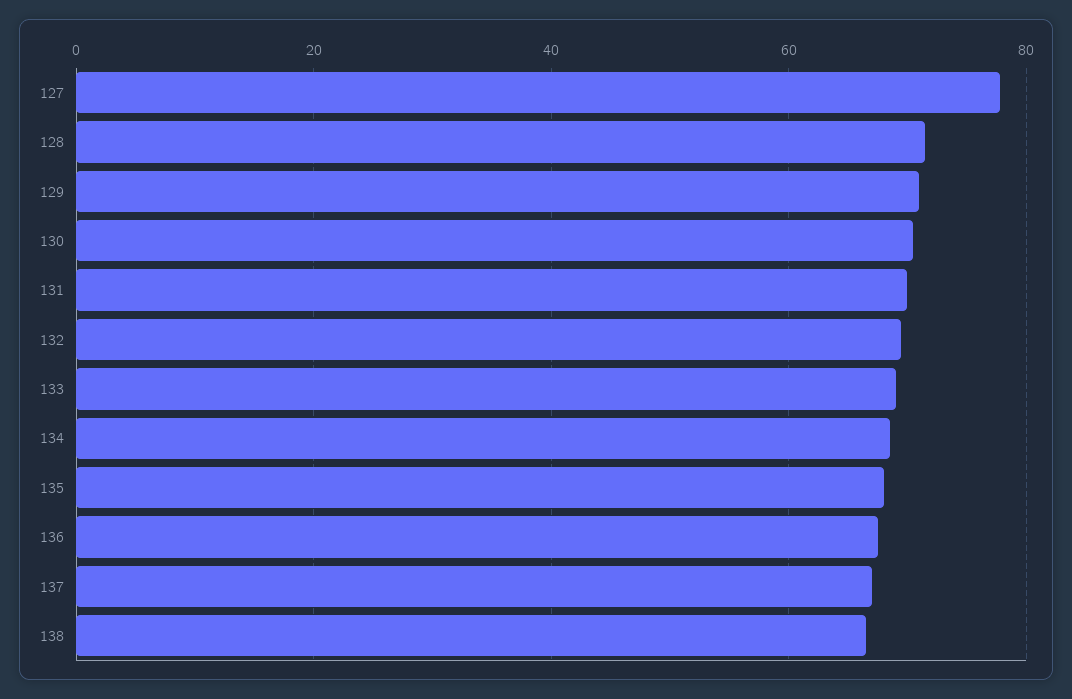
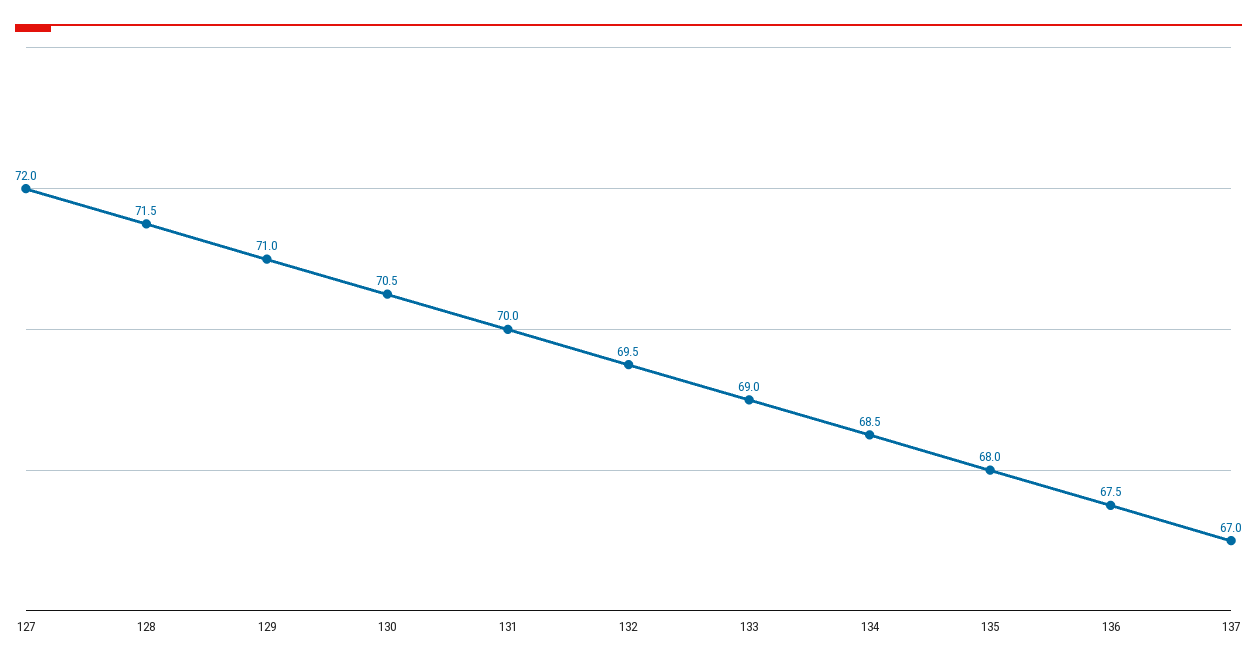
  {
-   "127": 78,
+   "127": 72,
    "128": 71.5,
    "129": 71,
    "130": 70.5,
    "131": 70,
    "132": 69.5,
    "133": 69,
    "134": 68.5,
    "135": 68,
    "136": 67.5,
-   "137": 67,
+   "137": 67
-   "138": 66
  }

